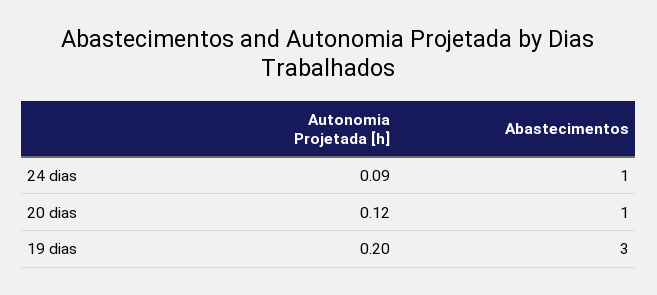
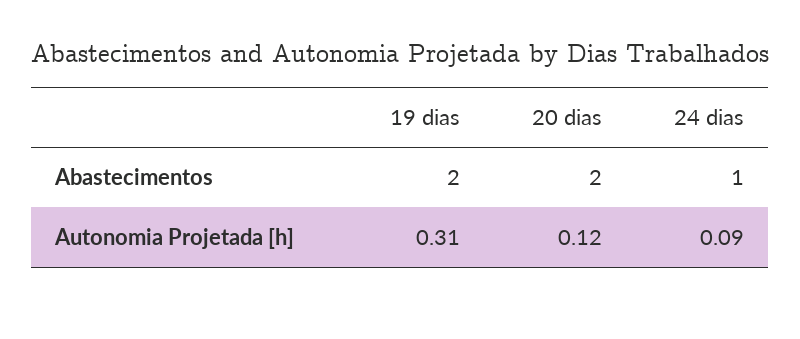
  {
    "Autonomia Projetada [h]": {
      "24 dias": 0.09,
      "20 dias": 0.12,
-     "19 dias": 0.2
+     "19 dias": 0.31
    },
    "Abastecimentos": {
      "24 dias": 1,
-     "20 dias": 1,
+     "20 dias": 2,
-     "19 dias": 3
+     "19 dias": 2
    }
  }

